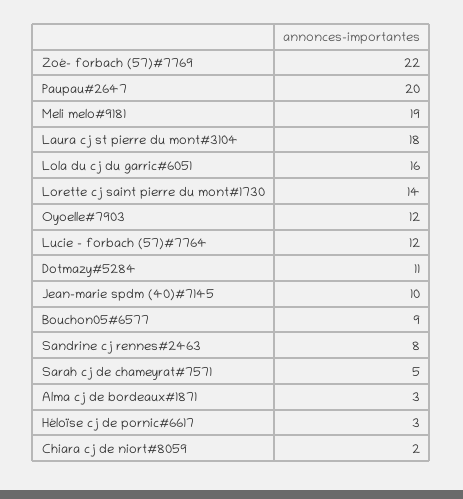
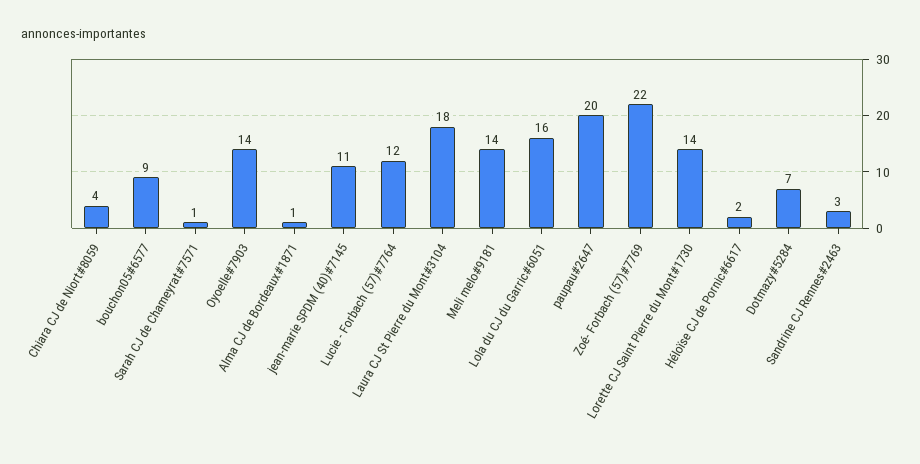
  {
    "Zoé- forbach (57)#7769": 22,
    "Paupau#2647": 20,
-   "Meli melo#9181": 19,
+   "Meli melo#9181": 14,
    "Laura cj st pierre du mont#3104": 18,
    "Lola du cj du garric#6051": 16,
    "Lorette cj saint pierre du mont#1730": 14,
-   "Oyoelle#7903": 12,
+   "Oyoelle#7903": 14,
    "Lucie - forbach (57)#7764": 12,
-   "Dotmazy#5284": 11,
+   "Dotmazy#5284": 7,
-   "Jean-marie spdm (40)#7145": 10,
+   "Jean-marie spdm (40)#7145": 11,
    "Bouchon05#6577": 9,
-   "Sandrine cj rennes#2463": 8,
+   "Sandrine cj rennes#2463": 3,
-   "Sarah cj de chameyrat#7571": 5,
+   "Sarah cj de chameyrat#7571": 1,
-   "Alma cj de bordeaux#1871": 3,
+   "Alma cj de bordeaux#1871": 1,
-   "Héloïse cj de pornic#6617": 3,
+   "Héloïse cj de pornic#6617": 2,
-   "Chiara cj de niort#8059": 2
+   "Chiara cj de niort#8059": 4
  }

